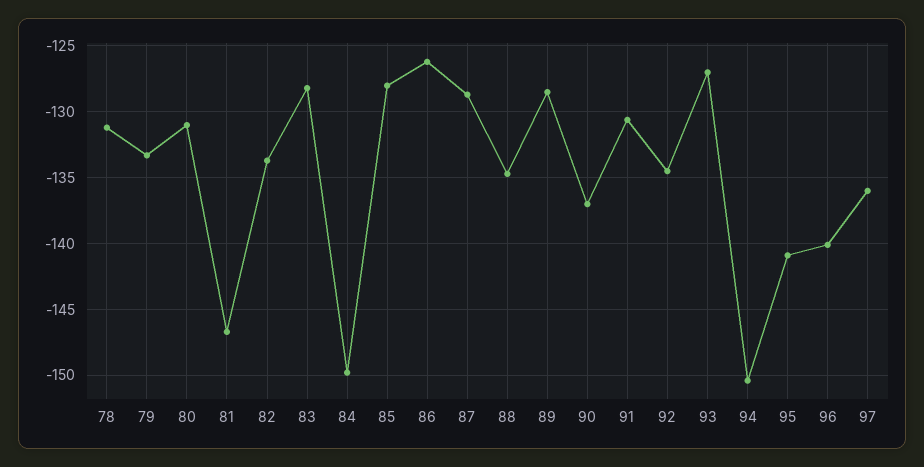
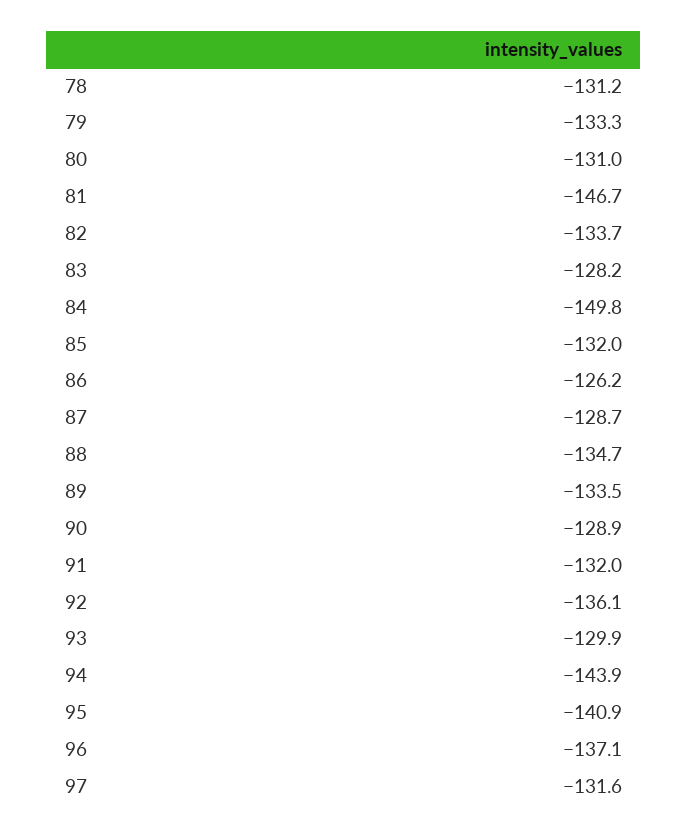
  {
    "78": -131.2,
    "79": -133.3,
    "80": -131,
    "81": -146.7,
    "82": -133.7,
    "83": -128.2,
    "84": -149.8,
-   "85": -128,
+   "85": -132,
    "86": -126.2,
    "87": -128.7,
    "88": -134.7,
-   "89": -128.5,
+   "89": -133.5,
-   "90": -137,
+   "90": -128.9,
-   "91": -130.5,
+   "91": -132,
-   "92": -134.5,
+   "92": -136.1,
-   "93": -127,
+   "93": -129.9,
-   "94": -150.5,
+   "94": -143.9,
    "95": -140.9,
-   "96": -140,
+   "96": -137.1,
-   "97": -136
+   "97": -131.6
  }

